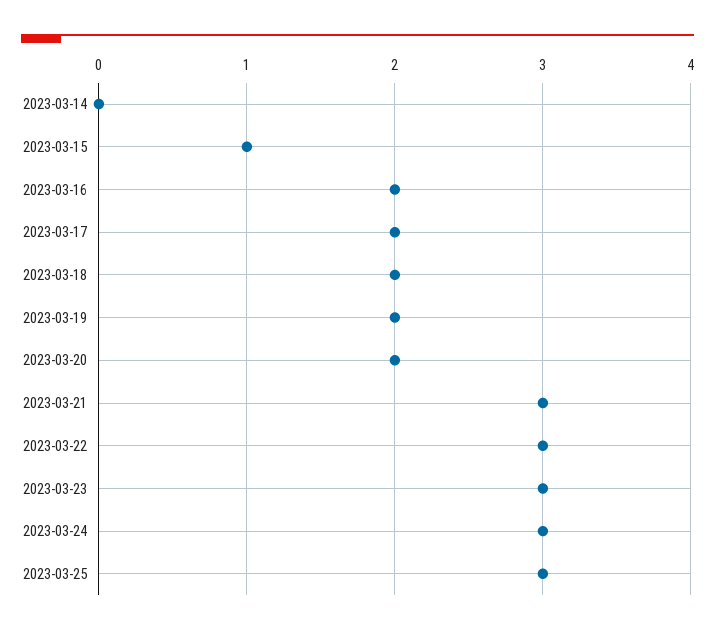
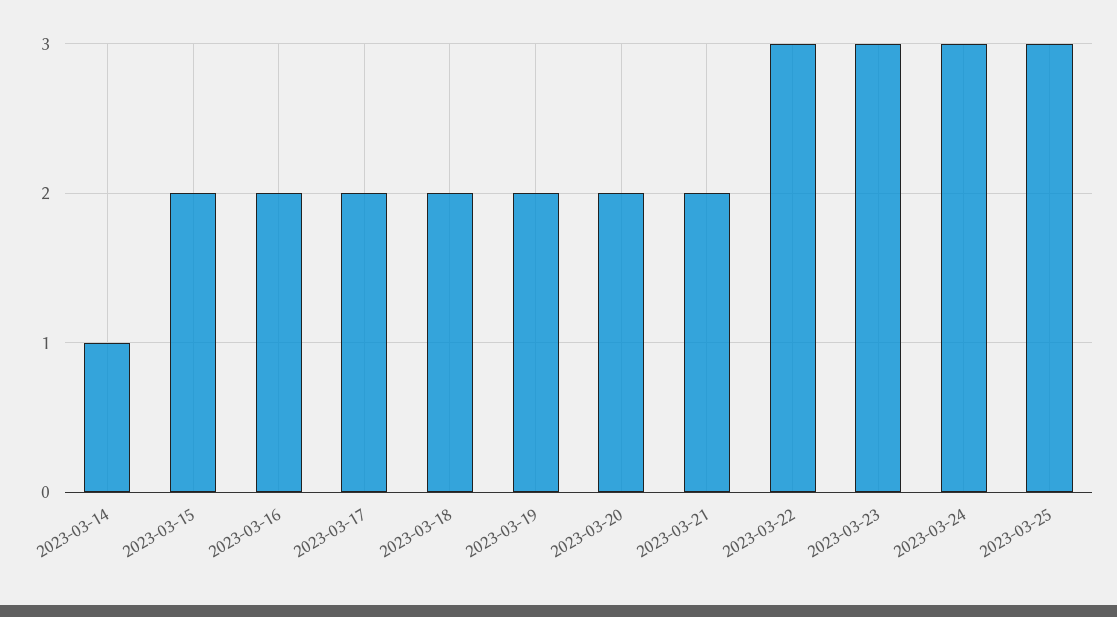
  {
-   "2023-03-14": 0,
+   "2023-03-14": 1,
-   "2023-03-15": 1,
+   "2023-03-15": 2,
    "2023-03-16": 2,
    "2023-03-17": 2,
    "2023-03-18": 2,
    "2023-03-19": 2,
    "2023-03-20": 2,
-   "2023-03-21": 3,
+   "2023-03-21": 2,
    "2023-03-22": 3,
    "2023-03-23": 3,
    "2023-03-24": 3,
    "2023-03-25": 3
  }

